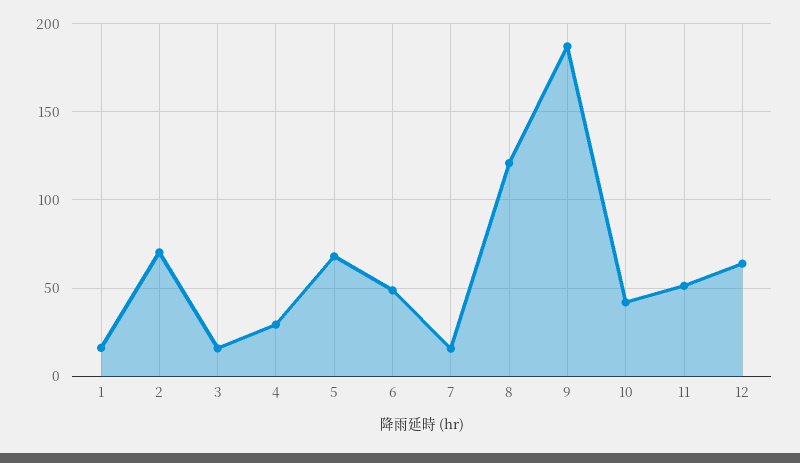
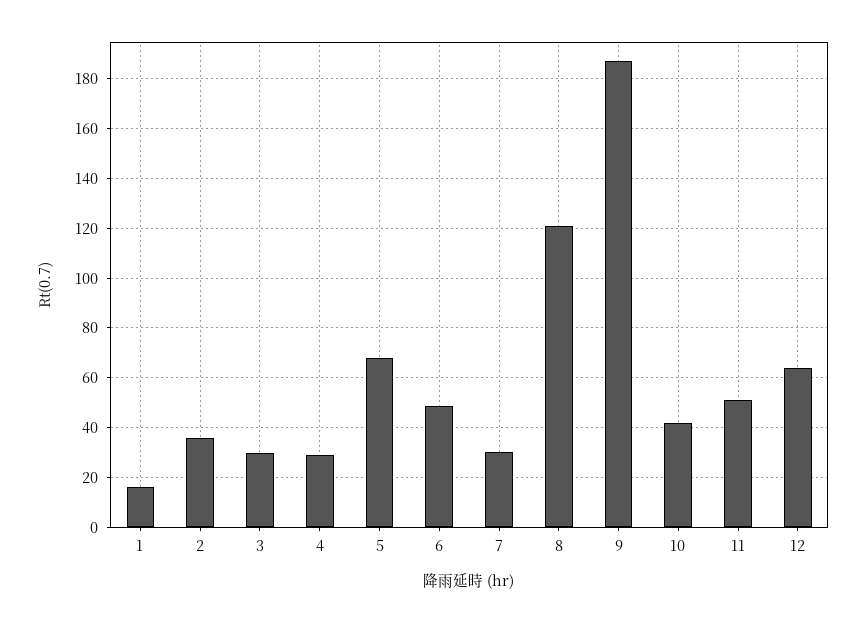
  {
    "1": 15,
-   "2": 70,
+   "2": 35,
-   "3": 15,
+   "3": 30,
    "4": 30,
    "5": 67.5,
    "6": 47.5,
-   "7": 15,
+   "7": 30,
    "8": 120,
    "9": 187.5,
    "10": 42.5,
    "11": 50,
    "12": 65
  }

